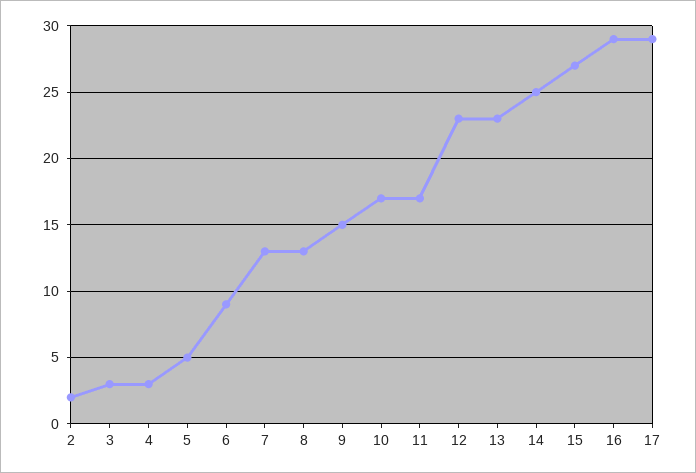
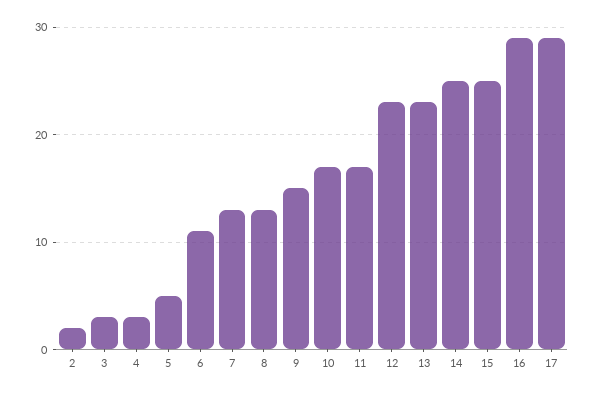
  {
    "2": 2,
    "3": 3,
    "4": 3,
    "5": 5,
-   "6": 9,
+   "6": 11,
    "7": 13,
    "8": 13,
    "9": 15,
    "10": 17,
    "11": 17,
    "12": 23,
    "13": 23,
    "14": 25,
-   "15": 27,
+   "15": 25,
    "16": 29,
    "17": 29
  }

